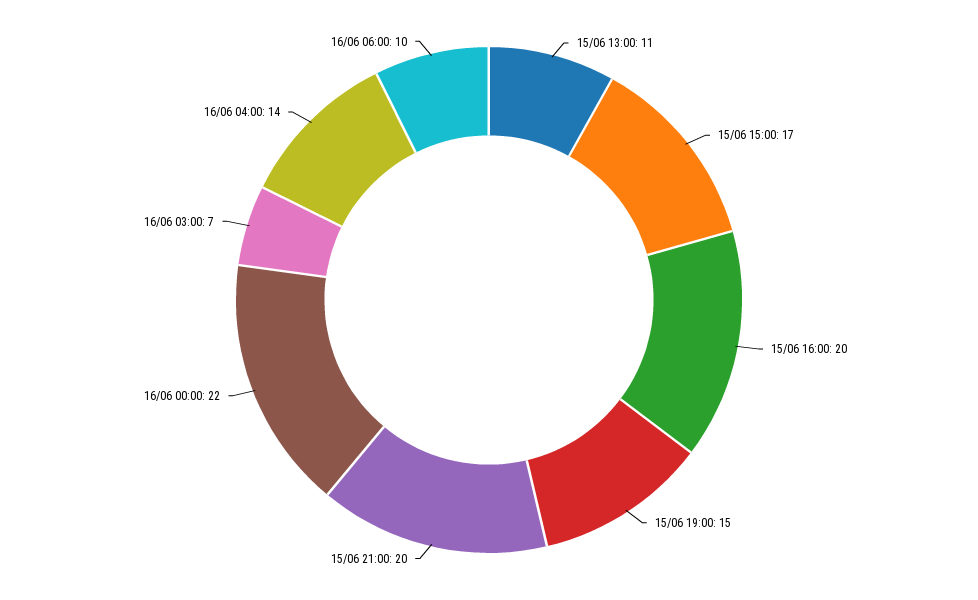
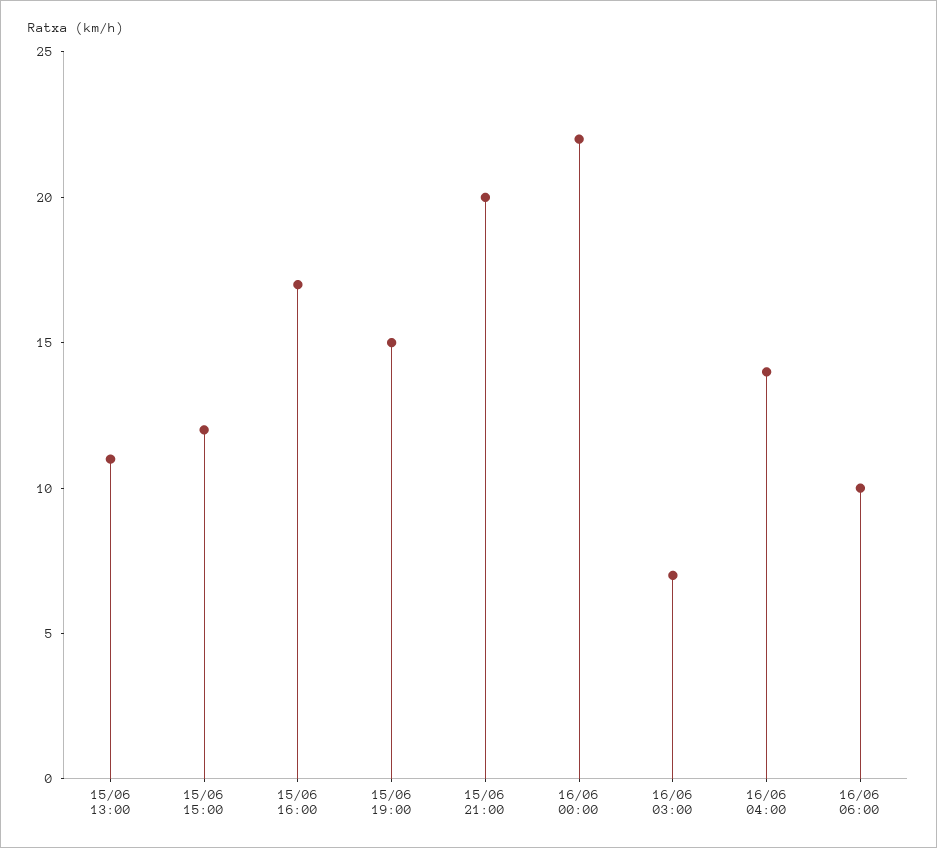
  {
    "15/06 13:00": 11,
-   "15/06 15:00": 17,
+   "15/06 15:00": 12,
-   "15/06 16:00": 20,
+   "15/06 16:00": 17,
    "15/06 19:00": 15,
    "15/06 21:00": 20,
    "16/06 00:00": 22,
    "16/06 03:00": 7,
    "16/06 04:00": 14,
    "16/06 06:00": 10
  }

